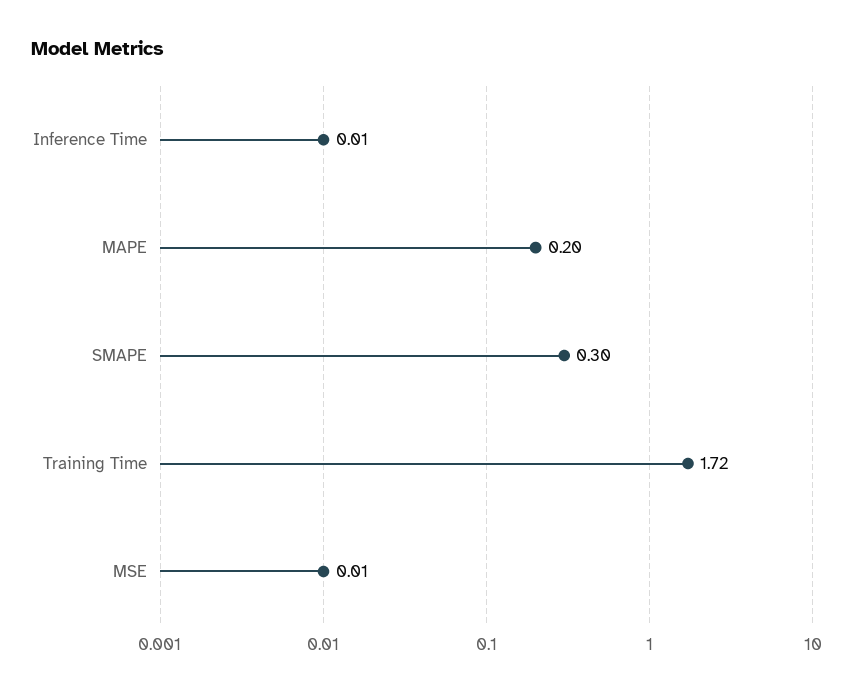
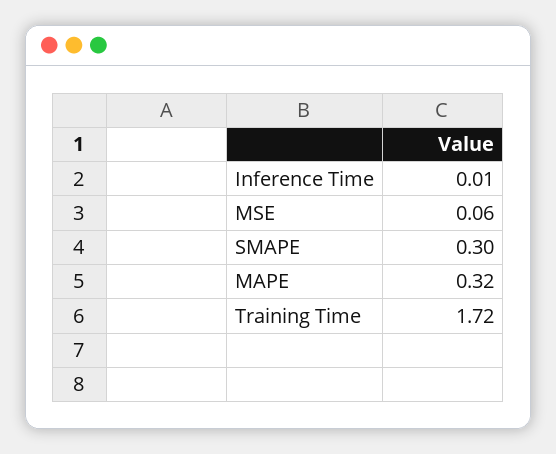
  {
    "Inference Time": 0.01,
-   "MAPE": 0.2,
+   "MAPE": 0.32,
    "SMAPE": 0.3,
    "Training Time": 1.72,
-   "MSE": 0.01
+   "MSE": 0.06
  }

